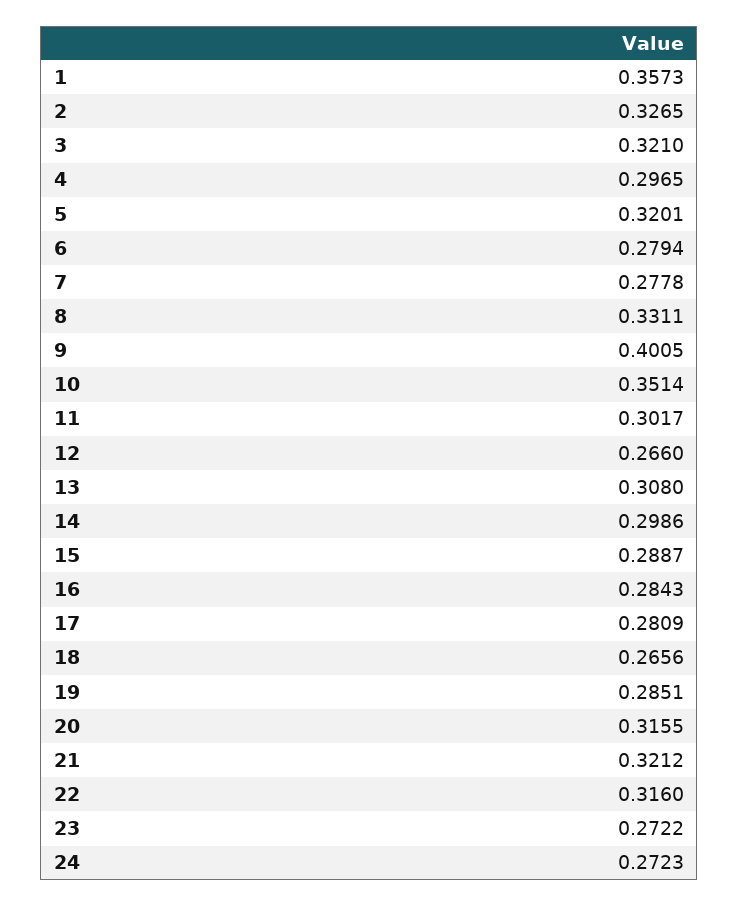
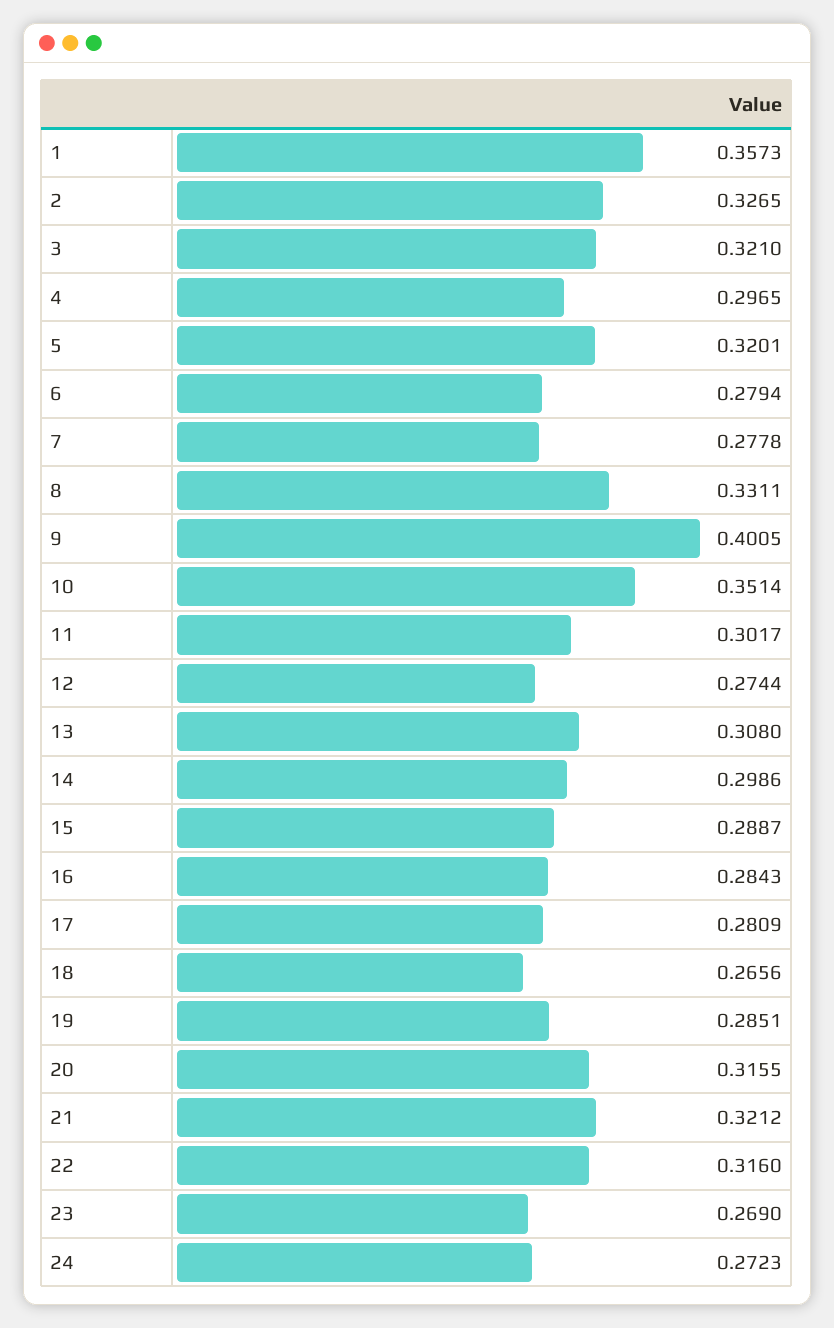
  {
    "1": 0.3573,
    "2": 0.3265,
    "3": 0.321,
    "4": 0.2965,
    "5": 0.3201,
    "6": 0.2794,
    "7": 0.2778,
    "8": 0.3311,
    "9": 0.4005,
    "10": 0.3514,
    "11": 0.3017,
-   "12": 0.266,
+   "12": 0.2744,
    "13": 0.308,
    "14": 0.2986,
    "15": 0.2887,
    "16": 0.2843,
    "17": 0.2809,
    "18": 0.2656,
    "19": 0.2851,
    "20": 0.3155,
    "21": 0.3212,
    "22": 0.316,
-   "23": 0.2722,
+   "23": 0.269,
    "24": 0.2723
  }

